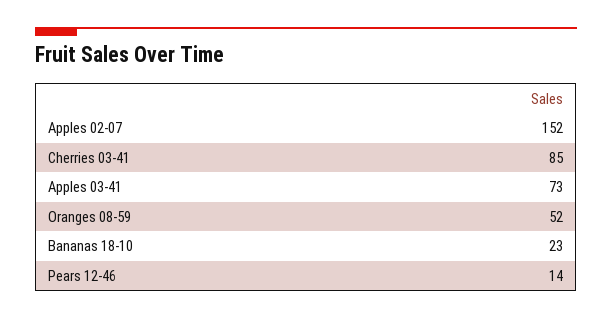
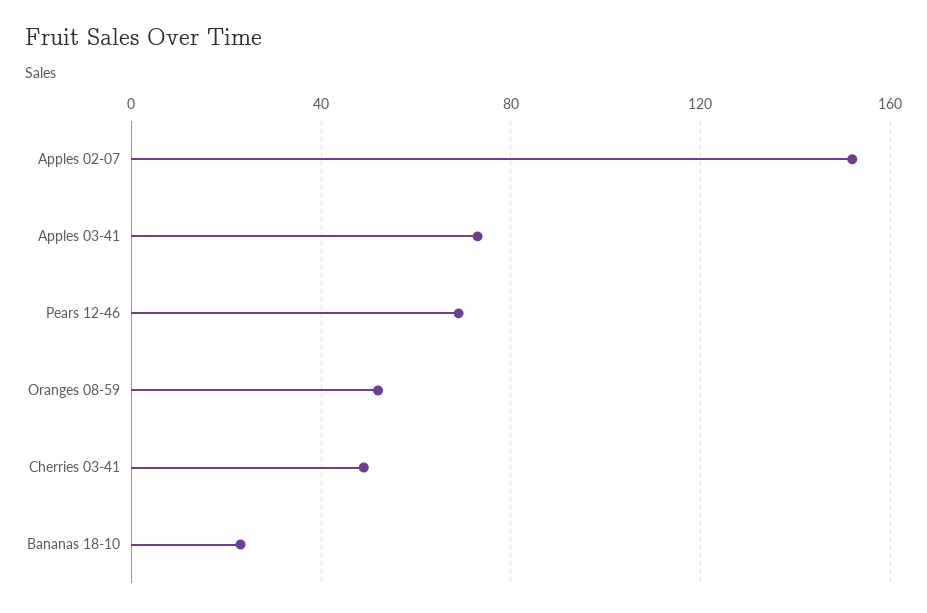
  {
    "Apples 02-07": 152,
-   "Cherries 03-41": 85,
+   "Cherries 03-41": 50,
    "Apples 03-41": 73,
    "Oranges 08-59": 52,
    "Bananas 18-10": 23,
-   "Pears 12-46": 14
+   "Pears 12-46": 70
  }

